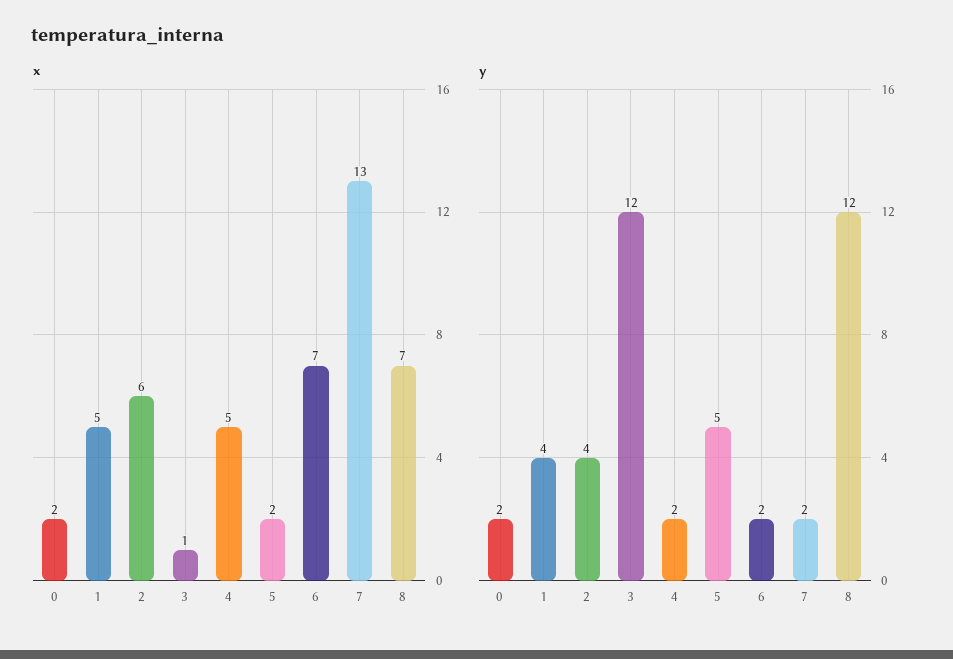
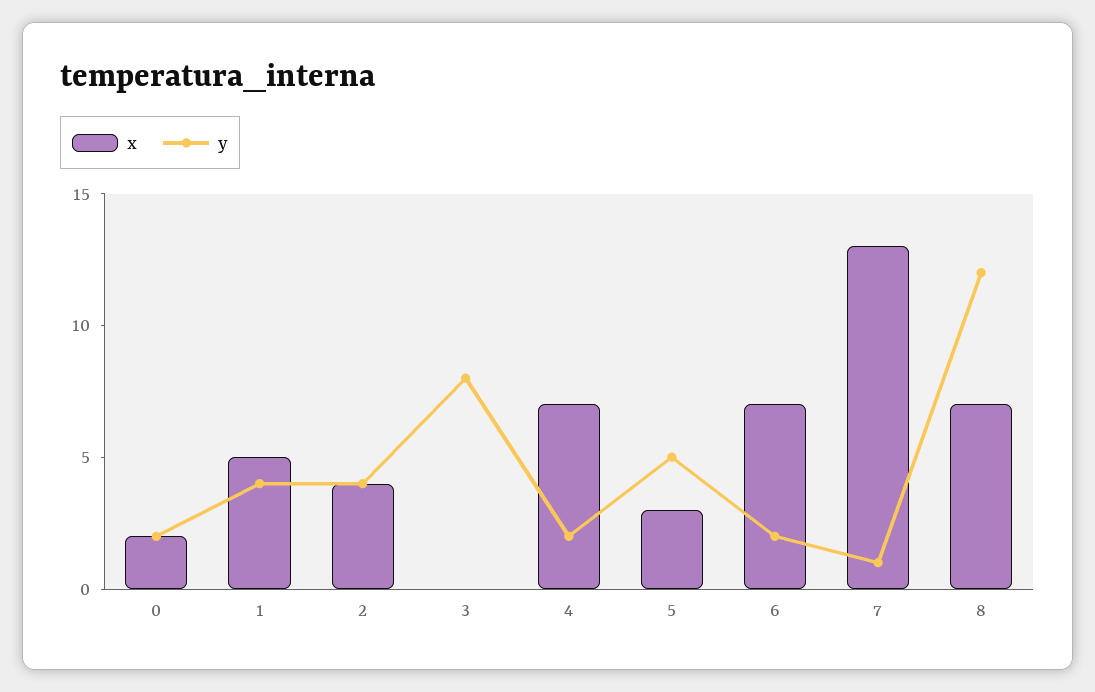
  {
    "x": {
      "0": 2,
      "1": 5,
-     "2": 6,
+     "2": 4,
-     "3": 1,
+     "3": 0,
-     "4": 5,
+     "4": 7,
-     "5": 2,
+     "5": 3,
      "6": 7,
      "7": 13,
      "8": 7
    },
    "y": {
      "0": 2,
      "1": 4,
      "2": 4,
-     "3": 12,
+     "3": 8,
      "4": 2,
      "5": 5,
      "6": 2,
-     "7": 2,
+     "7": 1,
      "8": 12
    }
  }

